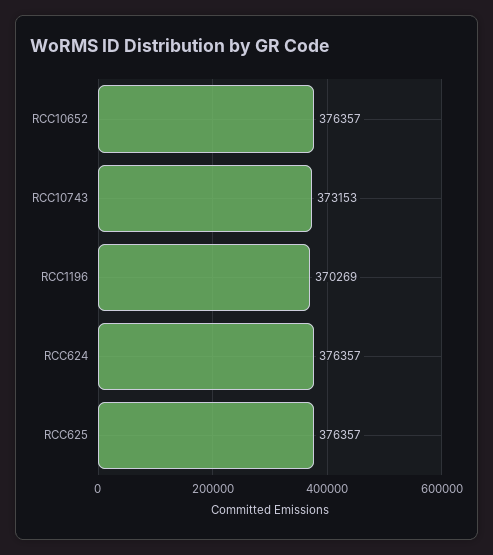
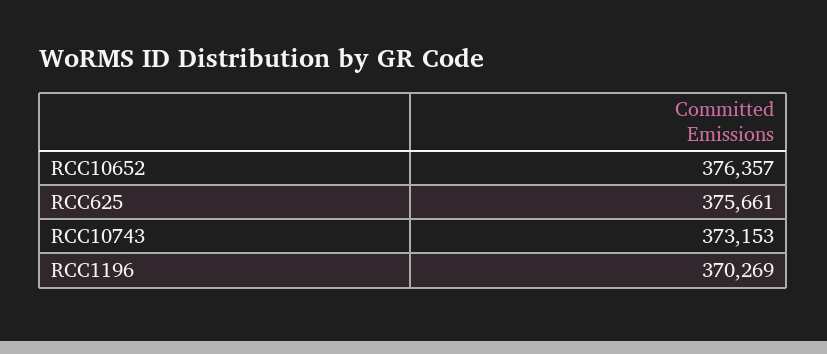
  {
    "RCC10652": 376357,
    "RCC10743": 373153,
    "RCC1196": 370269,
-   "RCC624": 376357,
-   "RCC625": 376357
+   "RCC625": 375661
  }

